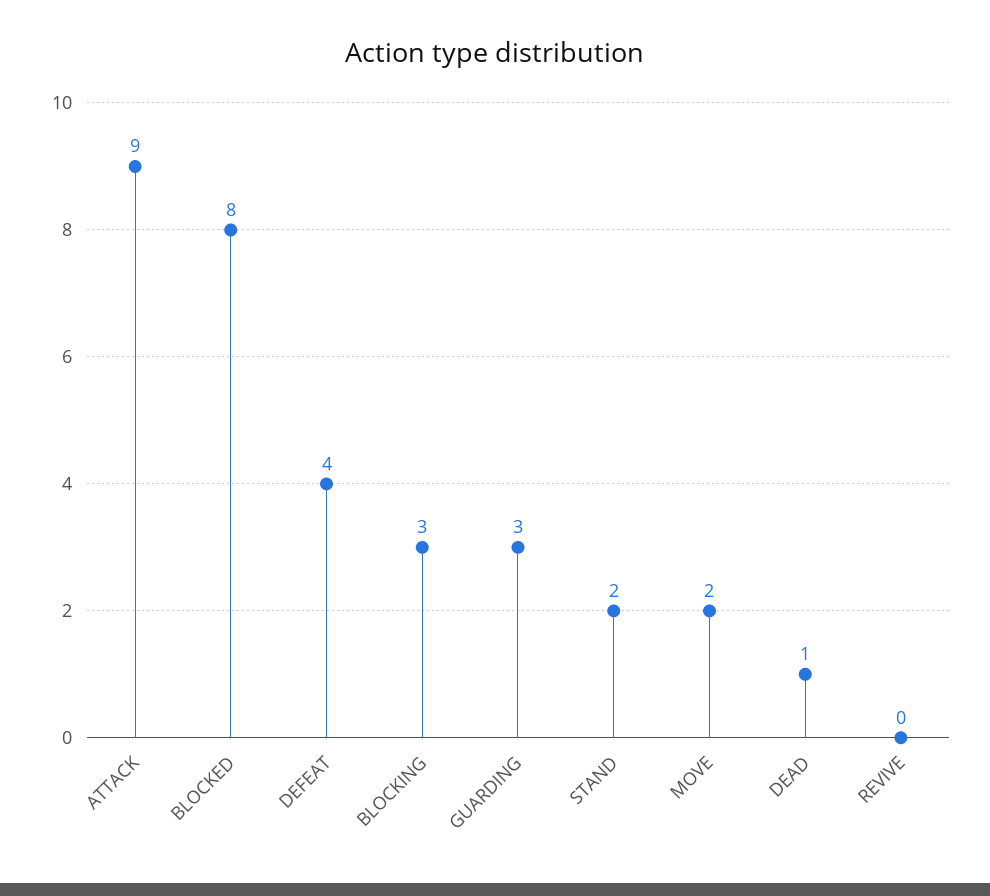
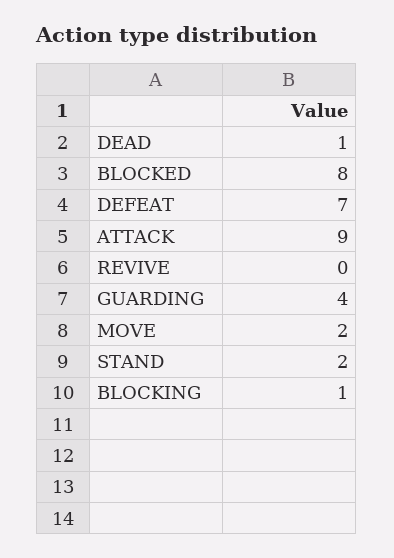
  {
    "ATTACK": 9,
    "BLOCKED": 8,
-   "DEFEAT": 4,
+   "DEFEAT": 7,
-   "BLOCKING": 3,
+   "BLOCKING": 1,
-   "GUARDING": 3,
+   "GUARDING": 4,
    "STAND": 2,
    "MOVE": 2,
    "DEAD": 1,
    "REVIVE": 0
  }

